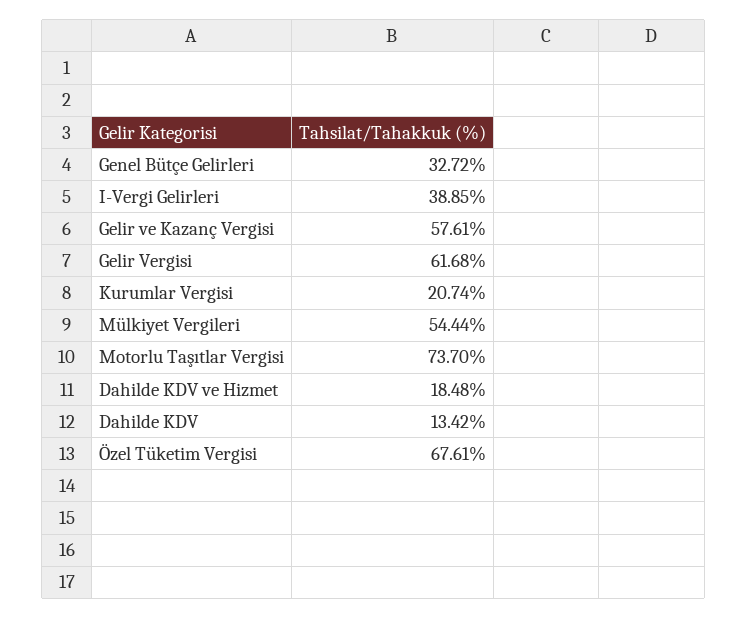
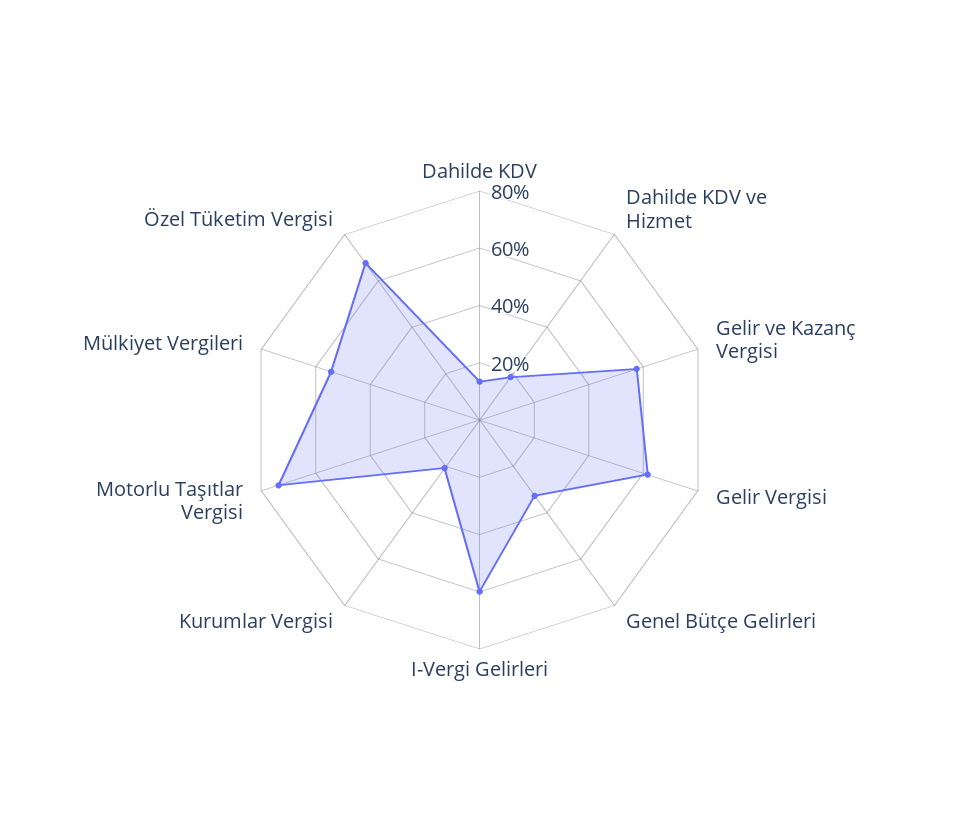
  {
    "Genel Bütçe Gelirleri": 32.72,
-   "I-Vergi Gelirleri": 38.85,
+   "I-Vergi Gelirleri": 60,
    "Gelir ve Kazanç Vergisi": 57.61,
    "Gelir Vergisi": 61.68,
    "Kurumlar Vergisi": 20.74,
    "Mülkiyet Vergileri": 54.44,
    "Motorlu Taşıtlar Vergisi": 73.7,
    "Dahilde KDV ve Hizmet": 18.48,
    "Dahilde KDV": 13.42,
    "Özel Tüketim Vergisi": 67.61
  }

